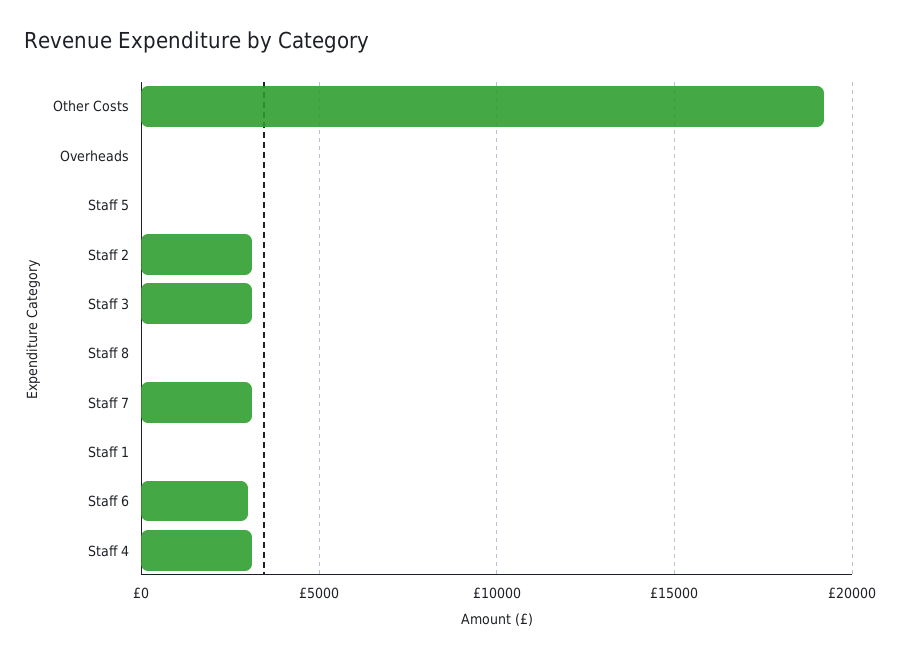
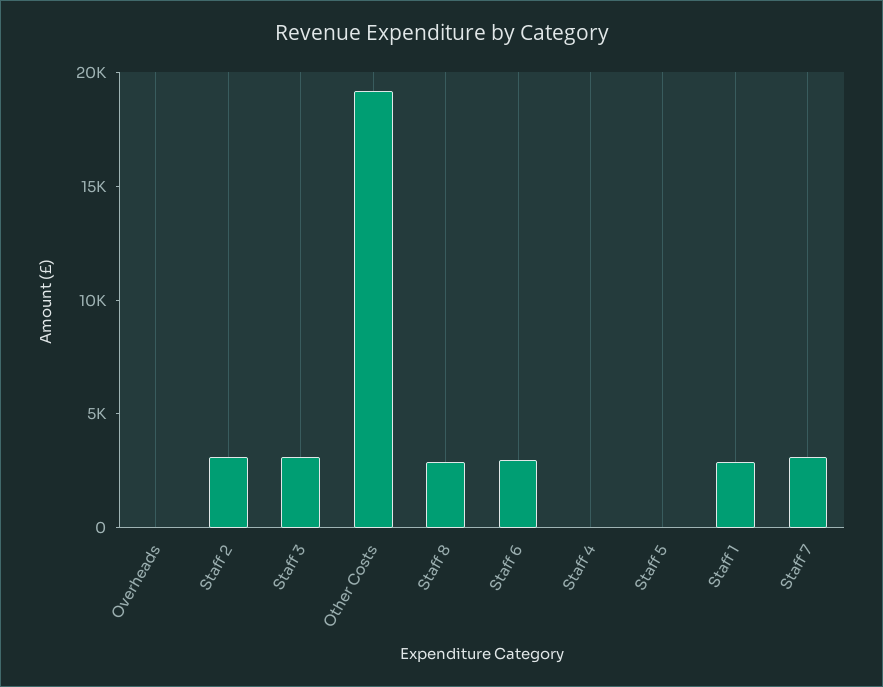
  {
    "Other Costs": 19000,
    "Overheads": 0,
    "Staff 5": 0,
    "Staff 2": 3000,
    "Staff 3": 3000,
-   "Staff 8": 0,
+   "Staff 8": 3000,
    "Staff 7": 3000,
-   "Staff 1": 0,
+   "Staff 1": 3000,
    "Staff 6": 3000,
-   "Staff 4": 3000
+   "Staff 4": 0
  }

